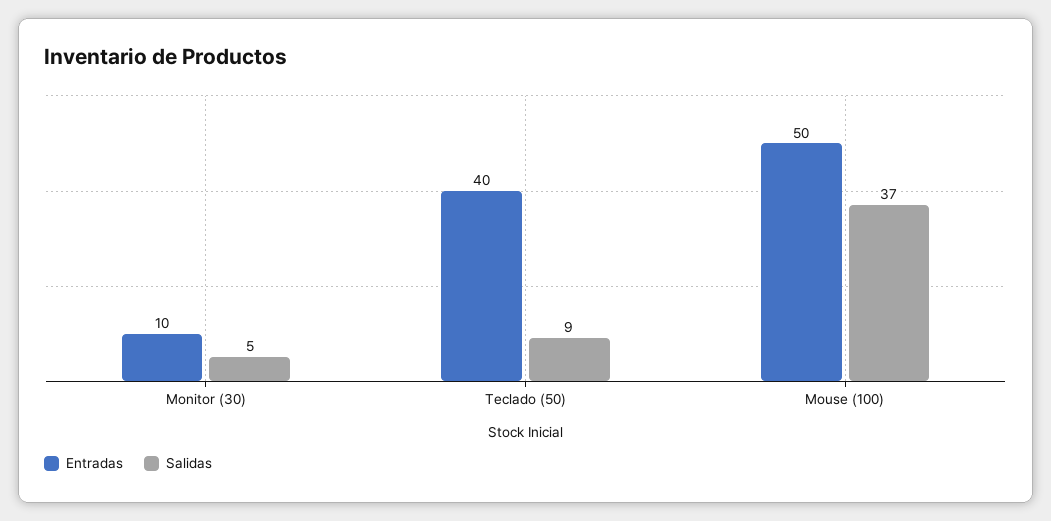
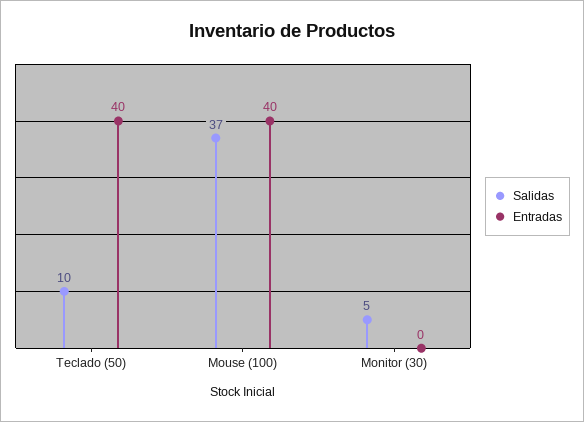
  {
    "Entradas": {
-     "Monitor (30)": 10,
+     "Monitor (30)": 0,
      "Teclado (50)": 40,
-     "Mouse (100)": 50
+     "Mouse (100)": 40
    },
    "Salidas": {
      "Monitor (30)": 5,
-     "Teclado (50)": 9,
+     "Teclado (50)": 10,
      "Mouse (100)": 37
    }
  }

